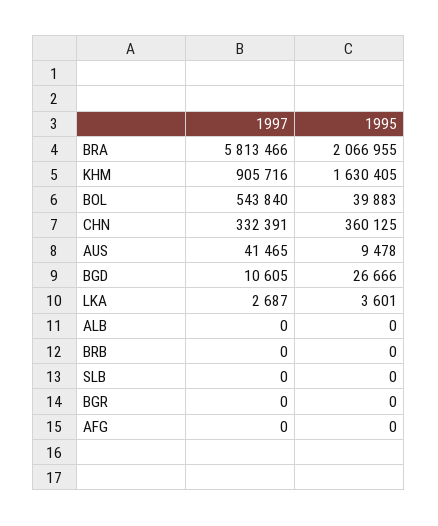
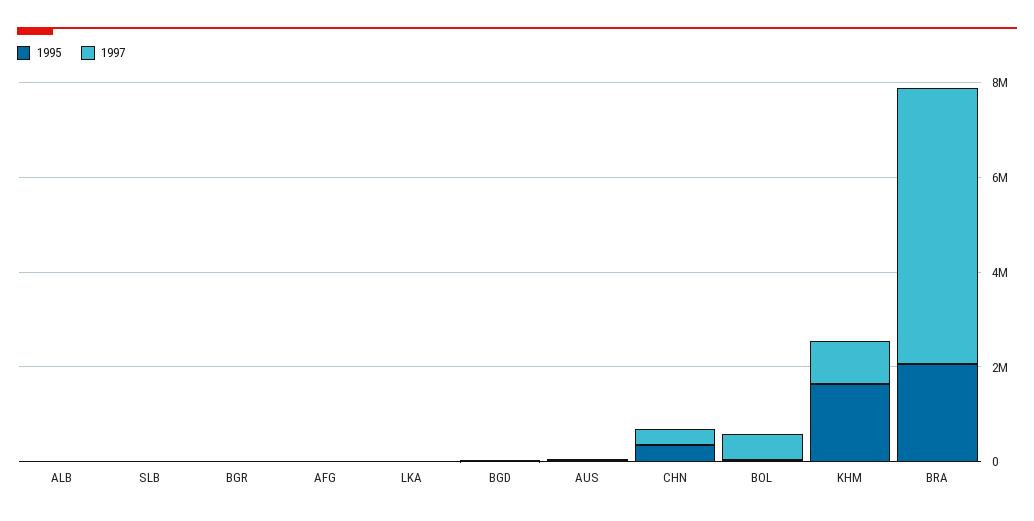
  {
    "1997": {
      "BRA": 5813466,
      "KHM": 905716,
      "BOL": 543840,
      "CHN": 332391,
      "AUS": 41465,
      "BGD": 10605,
      "LKA": 2687,
      "ALB": 0,
-     "BRB": 0,
      "SLB": 0,
      "BGR": 0,
      "AFG": 0
    },
    "1995": {
      "BRA": 2066955,
      "KHM": 1630405,
      "BOL": 39883,
      "CHN": 360125,
      "AUS": 9478,
      "BGD": 26666,
      "LKA": 3601,
      "ALB": 0,
-     "BRB": 0,
      "SLB": 0,
      "BGR": 0,
      "AFG": 0
    }
  }

